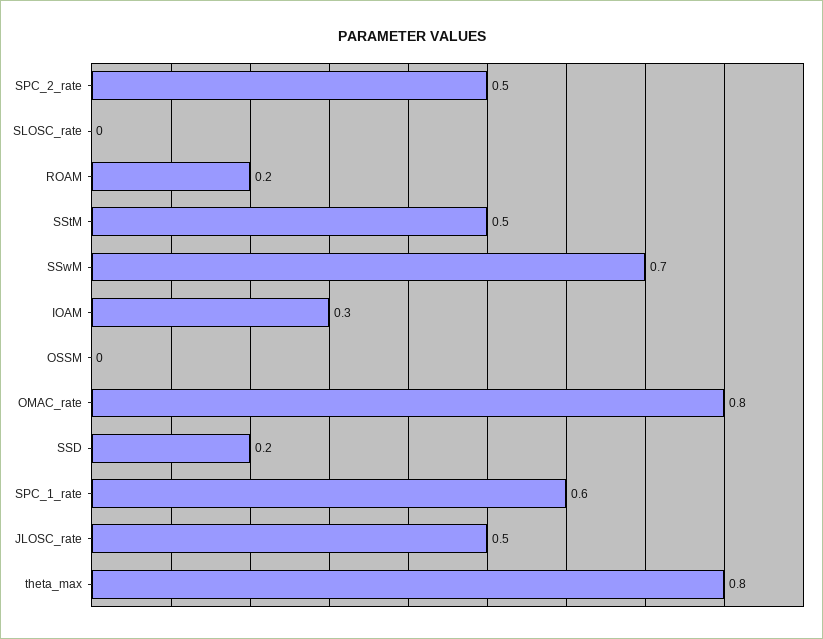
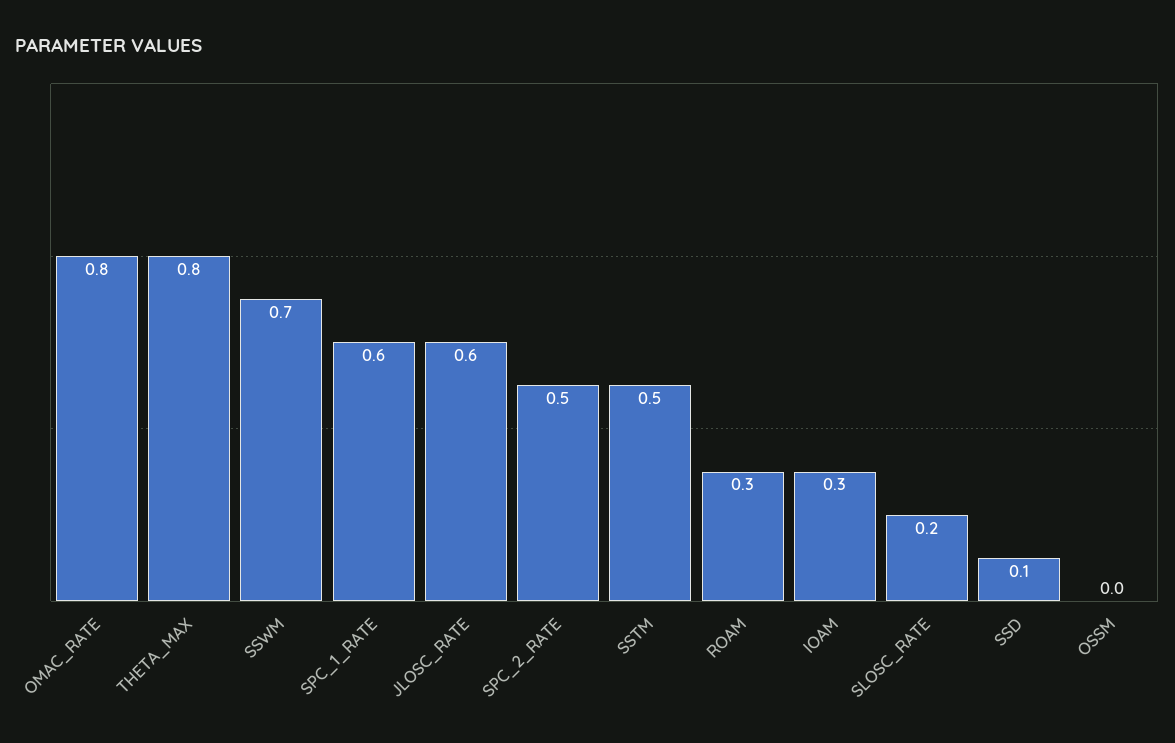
  {
    "SPC_2_rate": 0.5,
-   "SLOSC_rate": 0,
+   "SLOSC_rate": 0.2,
-   "ROAM": 0.2,
+   "ROAM": 0.3,
    "SStM": 0.5,
    "SSwM": 0.7,
    "IOAM": 0.3,
    "OSSM": 0,
    "OMAC_rate": 0.8,
-   "SSD": 0.2,
+   "SSD": 0.1,
    "SPC_1_rate": 0.6,
-   "JLOSC_rate": 0.5,
+   "JLOSC_rate": 0.6,
    "theta_max": 0.8
  }

